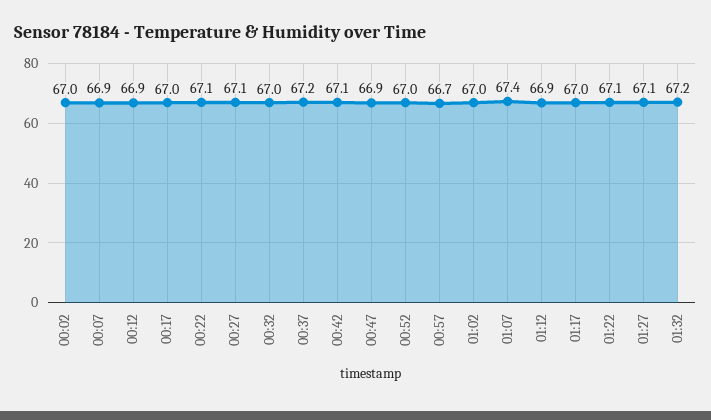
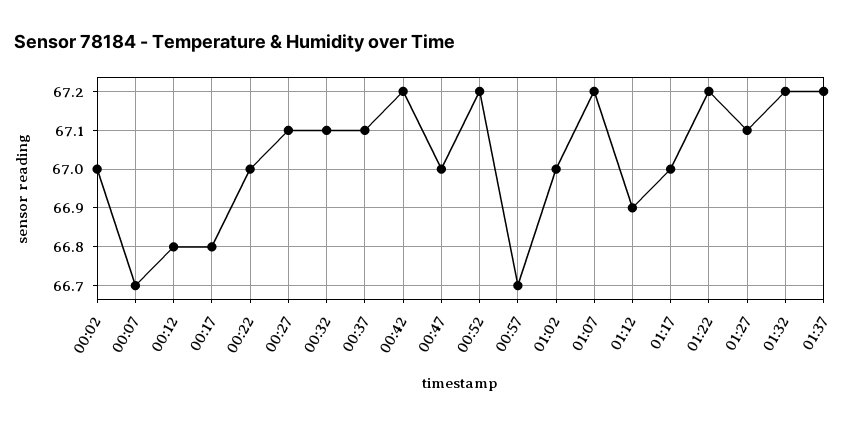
  {
    "00:02": 67,
-   "00:07": 66.9,
+   "00:07": 66.7,
-   "00:12": 66.9,
+   "00:12": 66.8,
-   "00:17": 67,
+   "00:17": 66.8,
-   "00:22": 67.1,
+   "00:22": 67,
    "00:27": 67.1,
-   "00:32": 67,
+   "00:32": 67.1,
-   "00:37": 67.2,
+   "00:37": 67.1,
-   "00:42": 67.1,
+   "00:42": 67.2,
-   "00:47": 66.9,
+   "00:47": 67,
-   "00:52": 67,
+   "00:52": 67.2,
    "00:57": 66.7,
    "01:02": 67,
-   "01:07": 67.4,
+   "01:07": 67.2,
    "01:12": 66.9,
    "01:17": 67,
-   "01:22": 67.1,
+   "01:22": 67.2,
    "01:27": 67.1,
-   "01:32": 67.2
+   "01:32": 67.2,
+   "01:37": 67.2
  }

